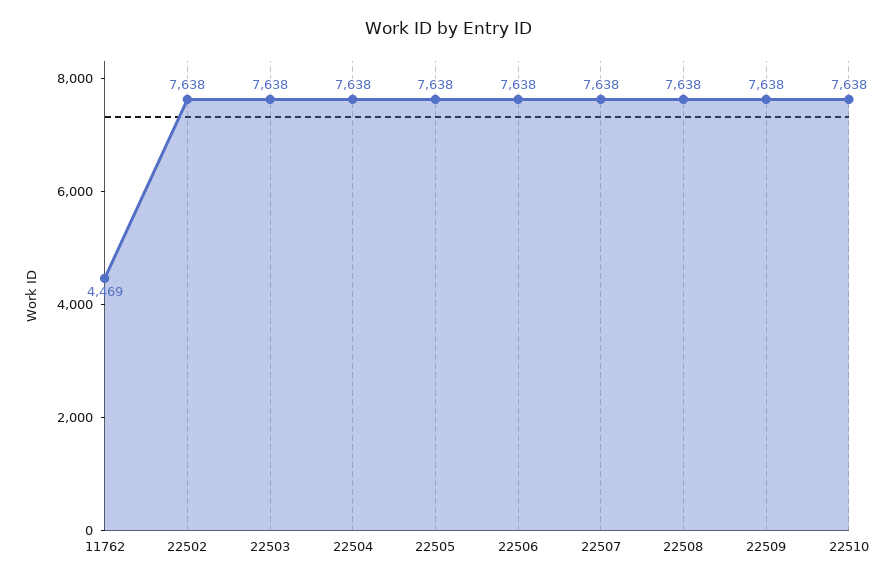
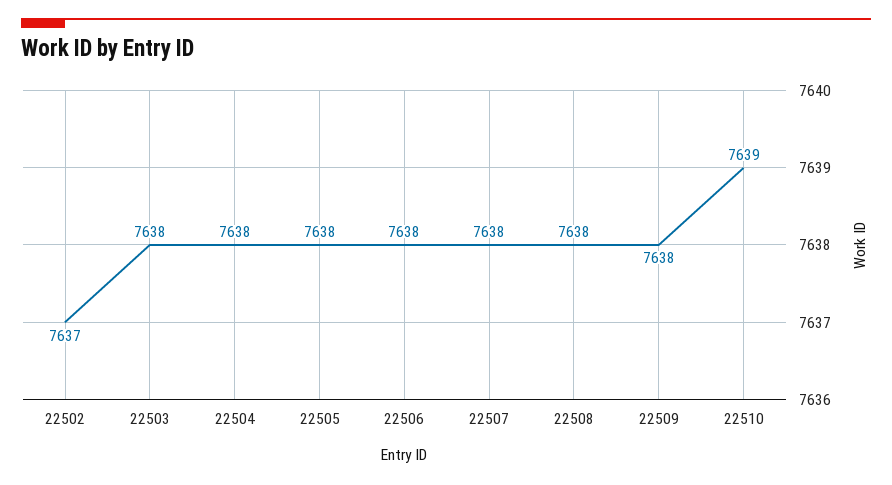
  {
-   "11762": 4469,
-   "22502": 7638,
+   "22502": 7637,
    "22503": 7638,
    "22504": 7638,
    "22505": 7638,
    "22506": 7638,
    "22507": 7638,
    "22508": 7638,
    "22509": 7638,
-   "22510": 7638
+   "22510": 7639
  }

